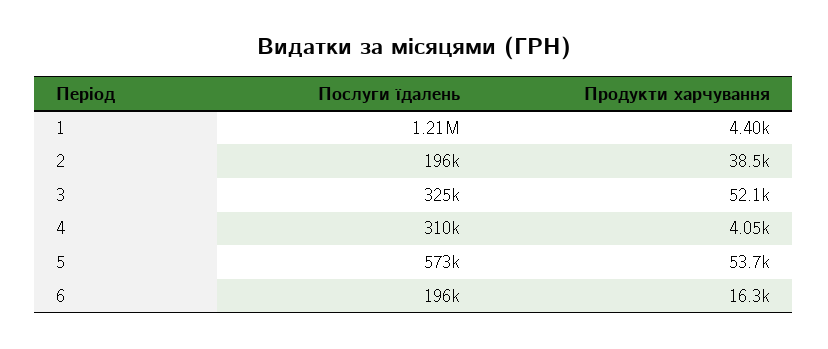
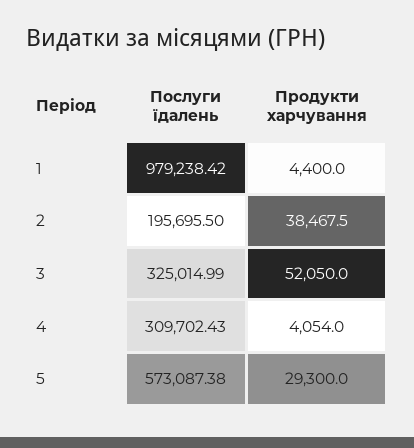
  {
    "Послуги їдалень": {
-     "1": 1210000,
+     "1": 979238.42,
      "2": 195695.5,
      "3": 325014.99,
      "4": 309702.43,
-     "5": 573087.38,
+     "5": 573087.38
-     "6": 196000
    },
    "Продукти харчування": {
      "1": 4400,
      "2": 38467.5,
      "3": 52050,
      "4": 4054,
-     "5": 53700,
+     "5": 29300
-     "6": 16300
    }
  }

